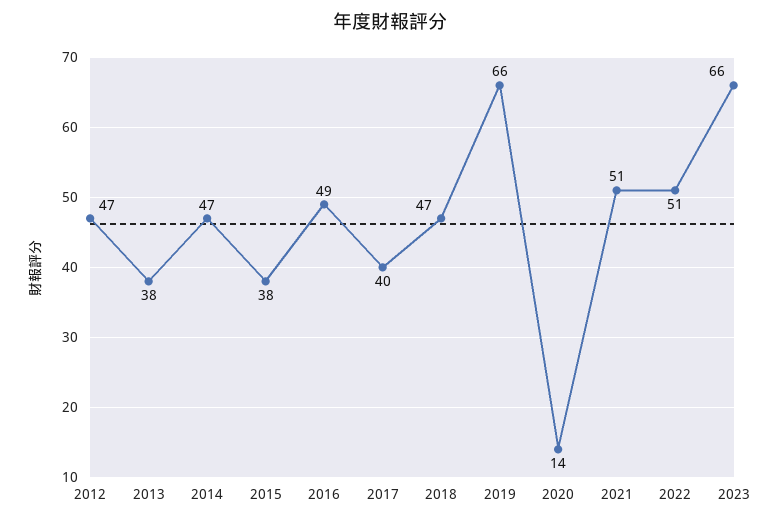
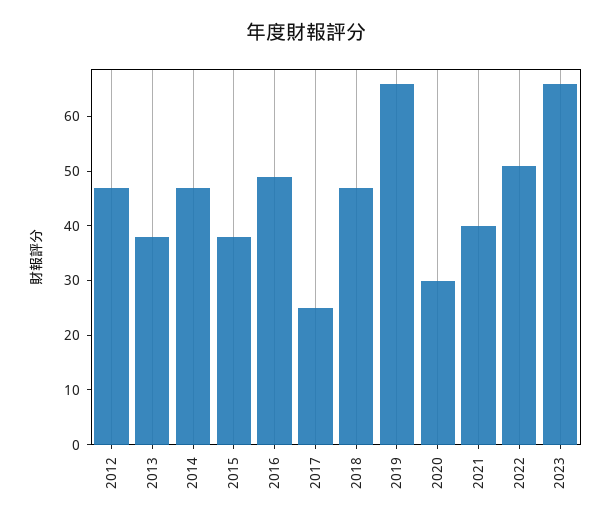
  {
    "2012": 47,
    "2013": 38,
    "2014": 47,
    "2015": 38,
    "2016": 49,
-   "2017": 40,
+   "2017": 25,
    "2018": 47,
    "2019": 66,
-   "2020": 14,
+   "2020": 30,
-   "2021": 51,
+   "2021": 40,
    "2022": 51,
    "2023": 66
  }

